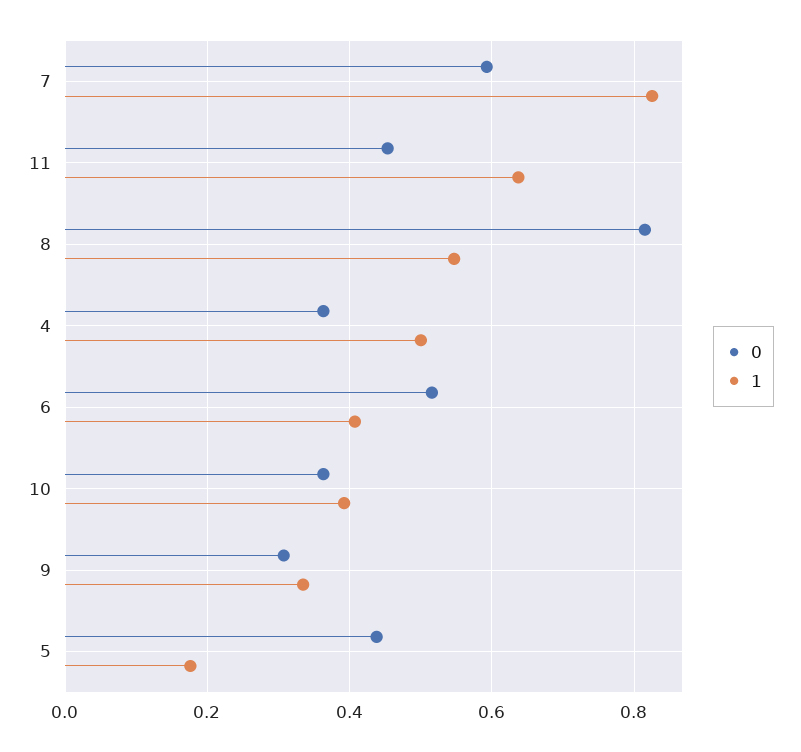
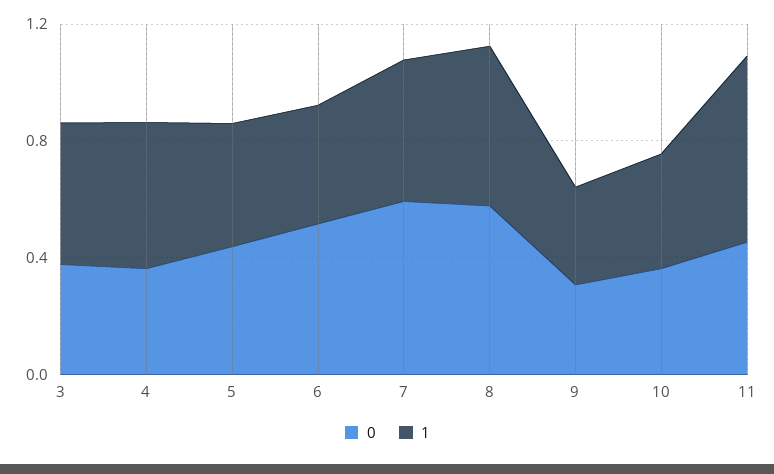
  {
    "0": {
      "7": 0.6,
      "11": 0.46,
-     "8": 0.82,
+     "8": 0.6,
      "4": 0.36,
      "6": 0.52,
      "10": 0.36,
      "9": 0.3,
-     "5": 0.44
+     "5": 0.44,
+     "3": 0.4
    },
    "1": {
-     "7": 0.82,
+     "7": 0.5,
      "11": 0.64,
      "8": 0.54,
      "4": 0.5,
      "6": 0.4,
      "10": 0.4,
      "9": 0.34,
-     "5": 0.18
+     "5": 0.4,
+     "3": 0.5
    }
  }

